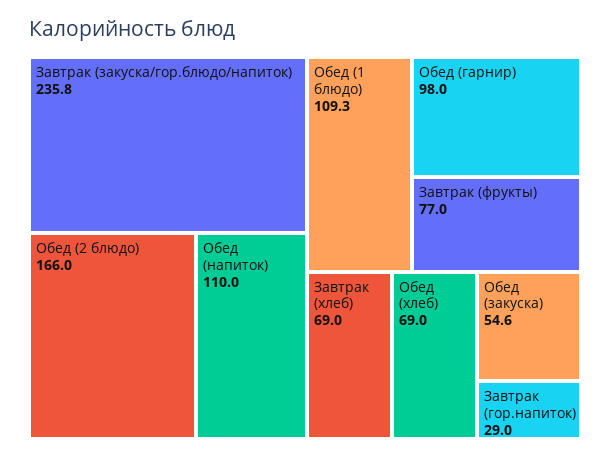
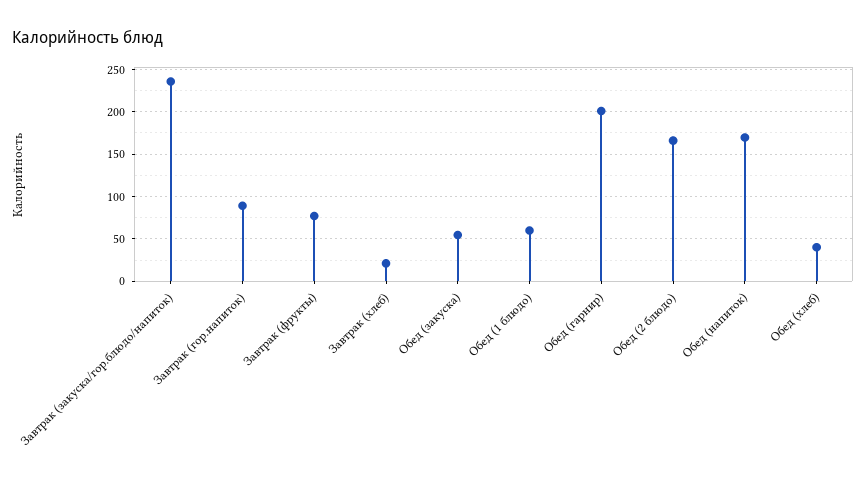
  {
    "Завтрак (закуска/гор.блюдо/напиток)": 235.8,
    "Обед (2 блюдо)": 166,
-   "Обед (напиток)": 110,
+   "Обед (напиток)": 170,
-   "Обед (1 блюдо)": 109.3,
+   "Обед (1 блюдо)": 60,
-   "Обед (гарнир)": 98,
+   "Обед (гарнир)": 200,
    "Завтрак (фрукты)": 77,
-   "Завтрак (хлеб)": 69,
+   "Завтрак (хлеб)": 20,
-   "Обед (хлеб)": 69,
+   "Обед (хлеб)": 40,
    "Обед (закуска)": 54.6,
-   "Завтрак (гор.напиток)": 29
+   "Завтрак (гор.напиток)": 90
  }

